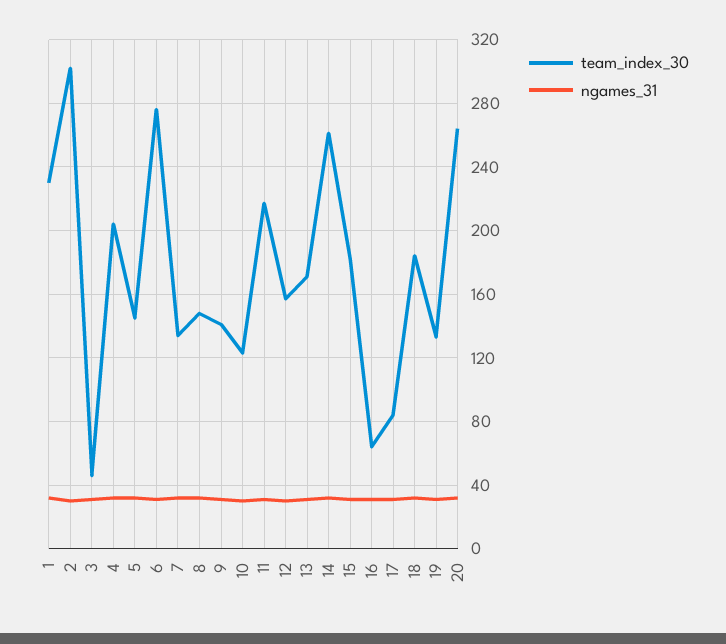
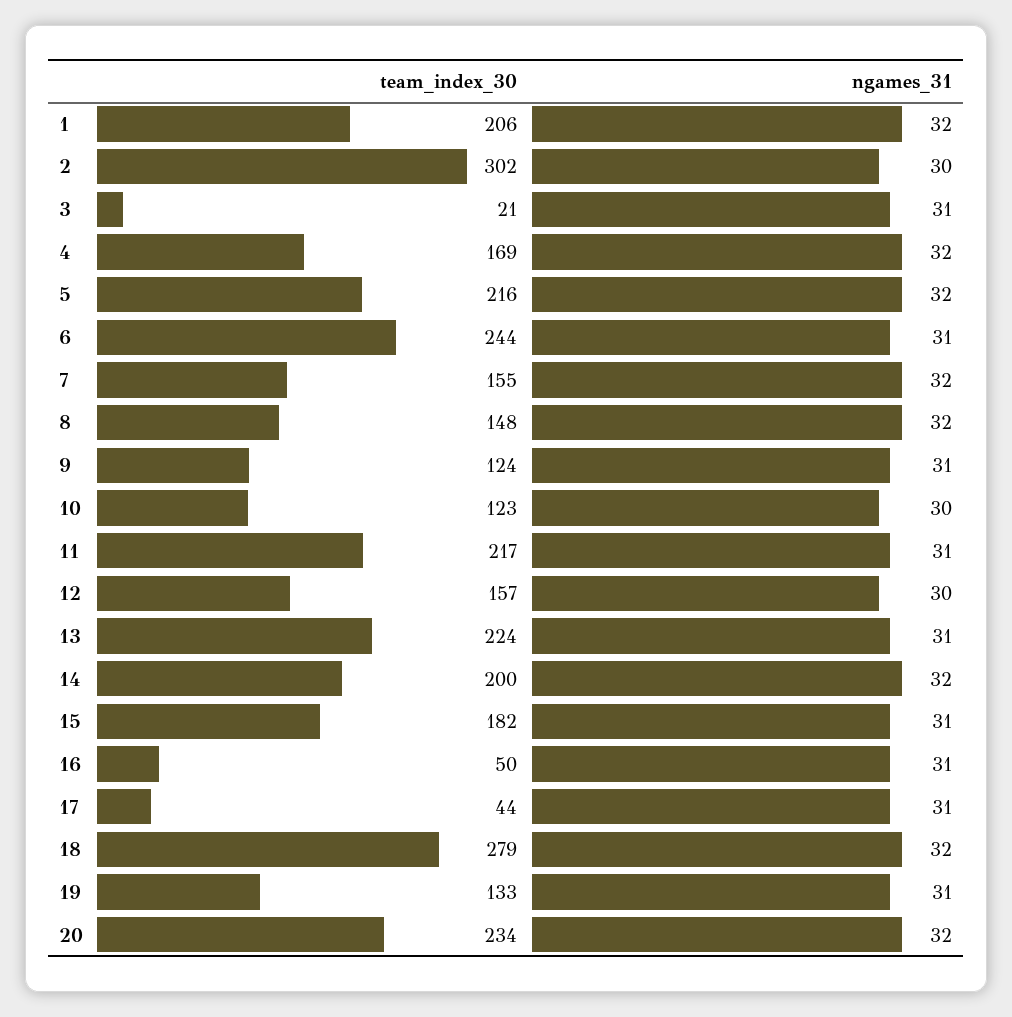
  {
    "team_index_30": {
-     "1": 230,
+     "1": 206,
      "2": 302,
-     "3": 45,
+     "3": 21,
-     "4": 205,
+     "4": 169,
-     "5": 145,
+     "5": 216,
-     "6": 275,
+     "6": 244,
-     "7": 135,
+     "7": 155,
      "8": 148,
-     "9": 140,
+     "9": 124,
      "10": 123,
      "11": 217,
      "12": 157,
-     "13": 170,
+     "13": 224,
-     "14": 260,
+     "14": 200,
      "15": 182,
-     "16": 65,
+     "16": 50,
-     "17": 85,
+     "17": 44,
-     "18": 185,
+     "18": 279,
      "19": 133,
-     "20": 265
+     "20": 234
    },
    "ngames_31": {
      "1": 32,
      "2": 30,
      "3": 31,
      "4": 32,
      "5": 32,
      "6": 31,
      "7": 32,
      "8": 32,
      "9": 31,
      "10": 30,
      "11": 31,
      "12": 30,
      "13": 31,
      "14": 32,
      "15": 31,
      "16": 31,
      "17": 31,
      "18": 32,
      "19": 31,
      "20": 32
    }
  }

